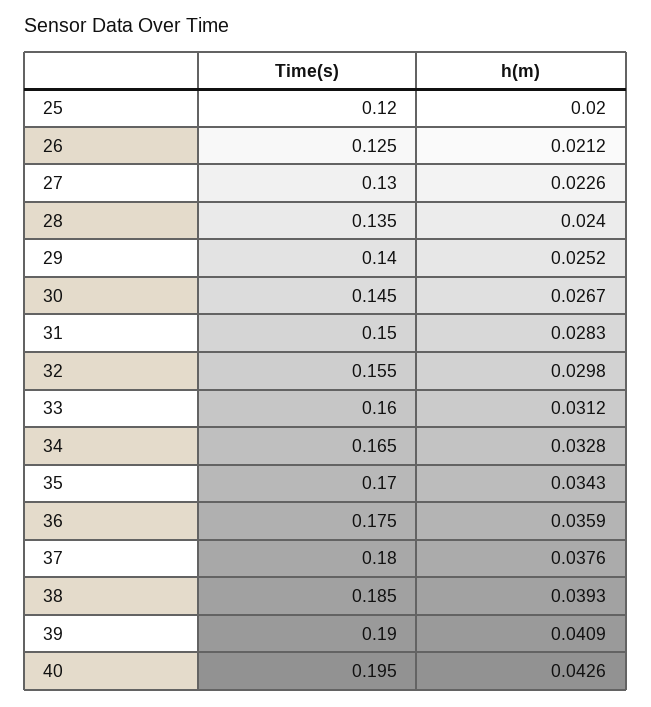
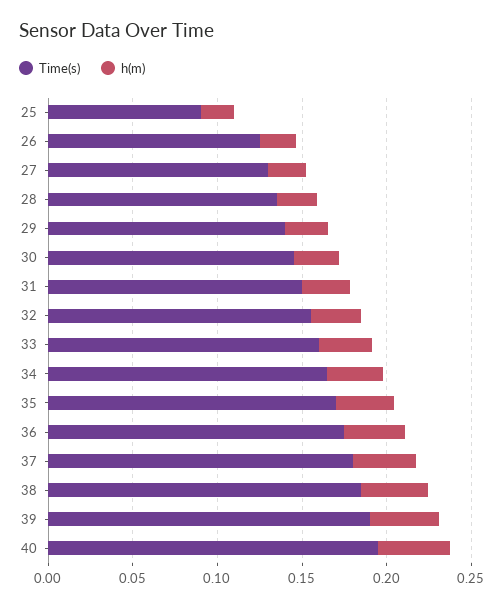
  {
    "Time(s)": {
-     "25": 0.12,
+     "25": 0.09,
      "26": 0.125,
      "27": 0.13,
      "28": 0.135,
      "29": 0.14,
      "30": 0.145,
      "31": 0.15,
      "32": 0.155,
      "33": 0.16,
      "34": 0.165,
      "35": 0.17,
      "36": 0.175,
      "37": 0.18,
      "38": 0.185,
      "39": 0.19,
      "40": 0.195
    },
    "h(m)": {
      "25": 0.02,
      "26": 0.0212,
      "27": 0.0226,
      "28": 0.024,
      "29": 0.0252,
      "30": 0.0267,
      "31": 0.0283,
      "32": 0.0298,
      "33": 0.0312,
      "34": 0.0328,
      "35": 0.0343,
      "36": 0.0359,
      "37": 0.0376,
      "38": 0.0393,
      "39": 0.0409,
      "40": 0.0426
    }
  }

